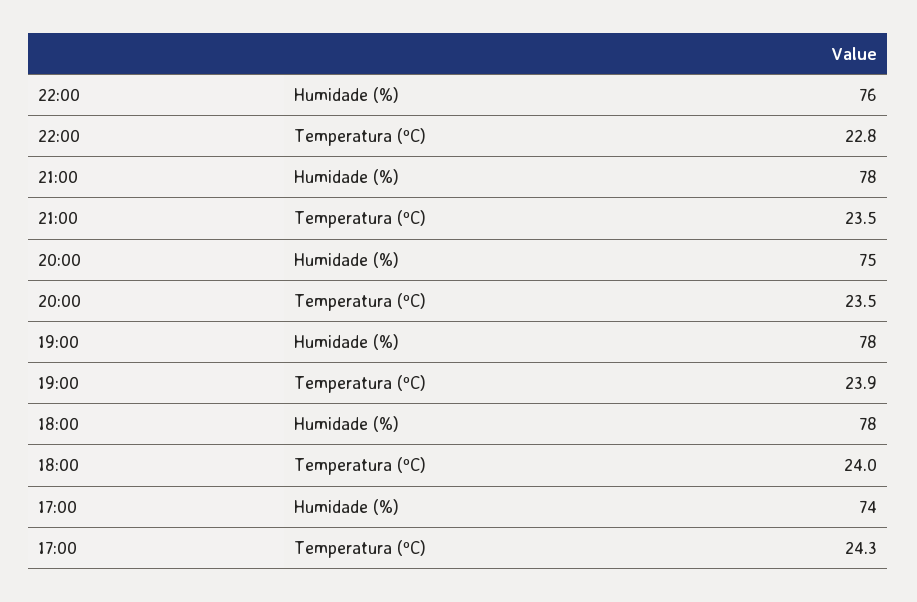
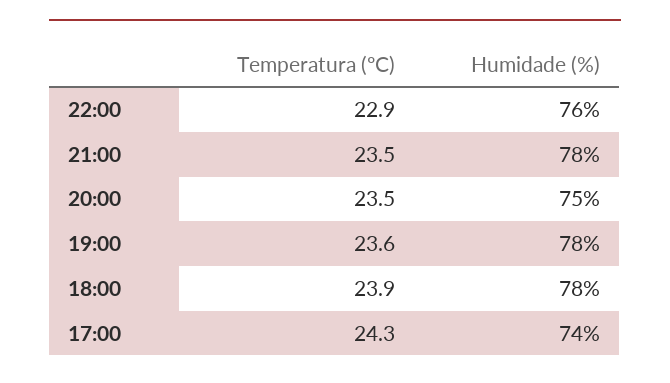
  {
    "22:00": {
      "Humidade (%)": 76,
-     "Temperatura (ºC)": 22.8
+     "Temperatura (ºC)": 22.9
    },
    "21:00": {
      "Humidade (%)": 78,
      "Temperatura (ºC)": 23.5
    },
    "20:00": {
      "Humidade (%)": 75,
      "Temperatura (ºC)": 23.5
    },
    "19:00": {
      "Humidade (%)": 78,
-     "Temperatura (ºC)": 23.9
+     "Temperatura (ºC)": 23.6
    },
    "18:00": {
      "Humidade (%)": 78,
-     "Temperatura (ºC)": 24
+     "Temperatura (ºC)": 23.9
    },
    "17:00": {
      "Humidade (%)": 74,
      "Temperatura (ºC)": 24.3
    }
  }

